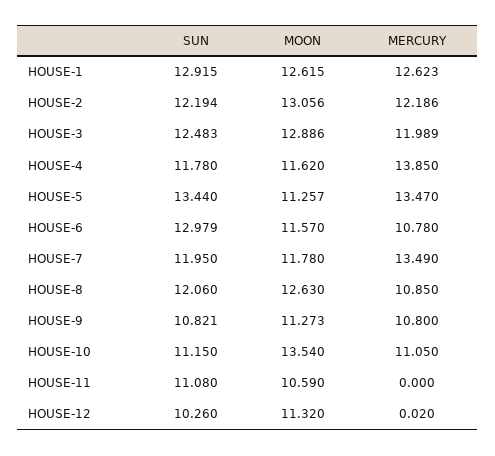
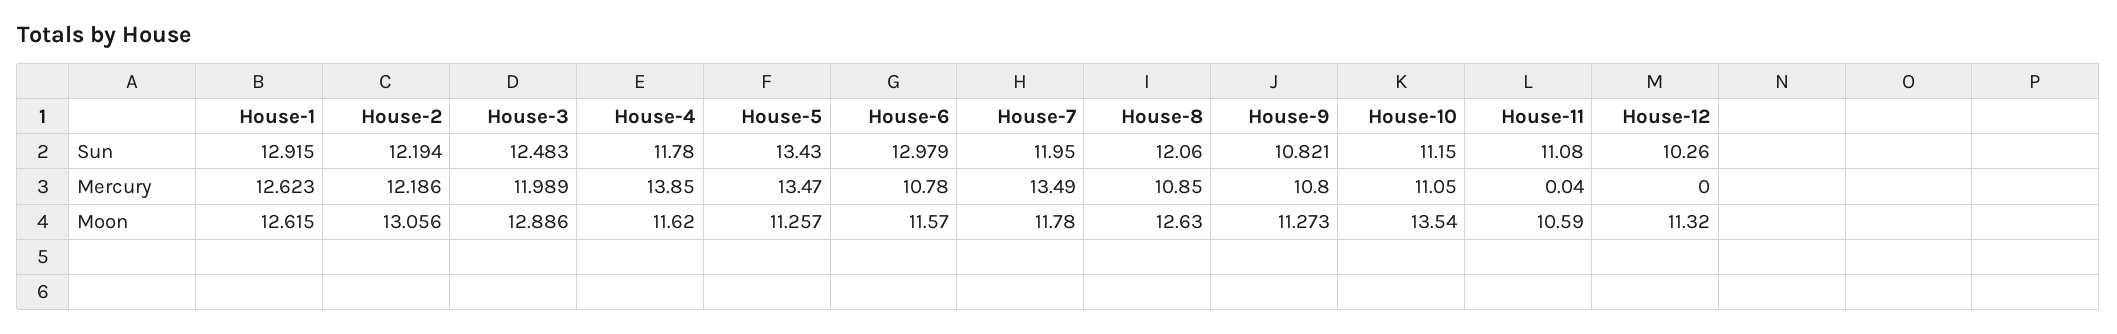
  {
    "SUN": {
      "HOUSE-1": 12.915,
      "HOUSE-2": 12.194,
      "HOUSE-3": 12.483,
      "HOUSE-4": 11.78,
-     "HOUSE-5": 13.44,
+     "HOUSE-5": 13.43,
      "HOUSE-6": 12.979,
      "HOUSE-7": 11.95,
      "HOUSE-8": 12.06,
      "HOUSE-9": 10.821,
      "HOUSE-10": 11.15,
      "HOUSE-11": 11.08,
      "HOUSE-12": 10.26
    },
    "MOON": {
      "HOUSE-1": 12.615,
      "HOUSE-2": 13.056,
      "HOUSE-3": 12.886,
      "HOUSE-4": 11.62,
      "HOUSE-5": 11.257,
      "HOUSE-6": 11.57,
      "HOUSE-7": 11.78,
      "HOUSE-8": 12.63,
      "HOUSE-9": 11.273,
      "HOUSE-10": 13.54,
      "HOUSE-11": 10.59,
      "HOUSE-12": 11.32
    },
    "MERCURY": {
      "HOUSE-1": 12.623,
      "HOUSE-2": 12.186,
      "HOUSE-3": 11.989,
      "HOUSE-4": 13.85,
      "HOUSE-5": 13.47,
      "HOUSE-6": 10.78,
      "HOUSE-7": 13.49,
      "HOUSE-8": 10.85,
      "HOUSE-9": 10.8,
      "HOUSE-10": 11.05,
-     "HOUSE-11": 0,
+     "HOUSE-11": 0.04,
-     "HOUSE-12": 0.02
+     "HOUSE-12": 0
    }
  }

